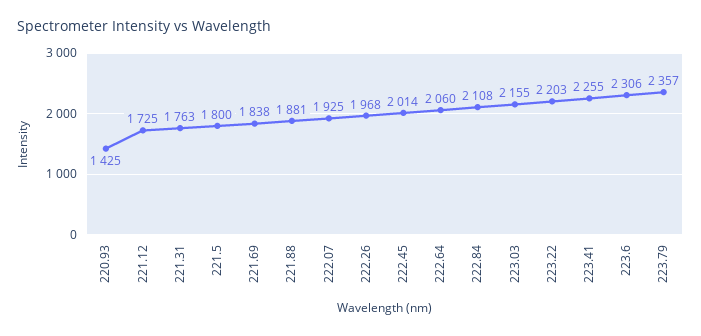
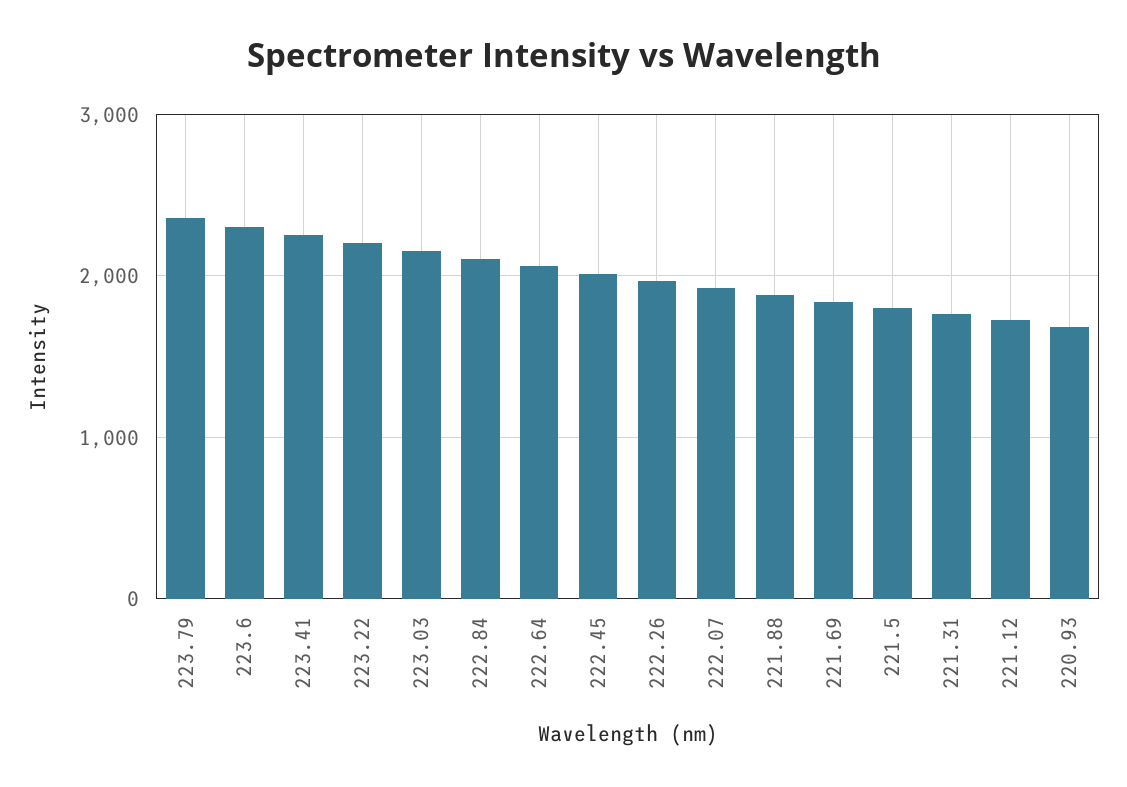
  {
-   "220.93": 1425,
+   "220.93": 1700,
    "221.12": 1725,
    "221.31": 1763,
    "221.5": 1800,
    "221.69": 1838,
    "221.88": 1881,
    "222.07": 1925,
    "222.26": 1968,
    "222.45": 2014,
    "222.64": 2060,
    "222.84": 2108,
    "223.03": 2155,
    "223.22": 2203,
    "223.41": 2255,
    "223.6": 2306,
    "223.79": 2357
  }

